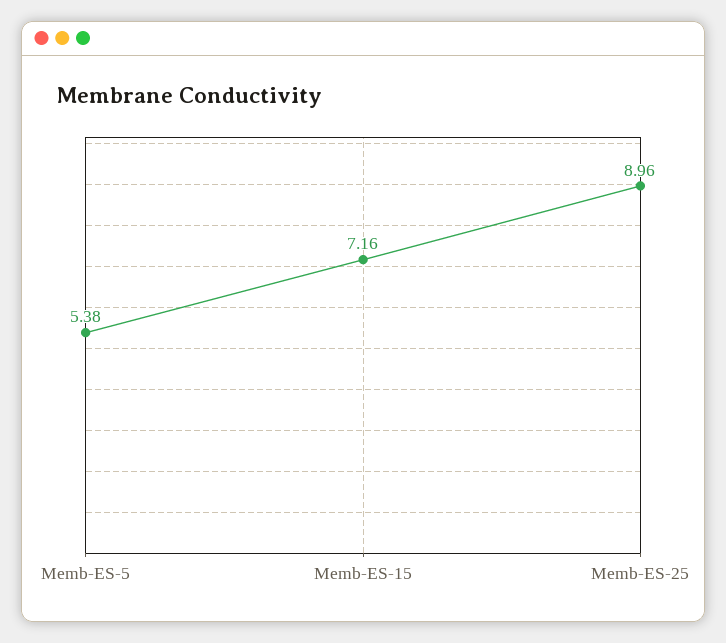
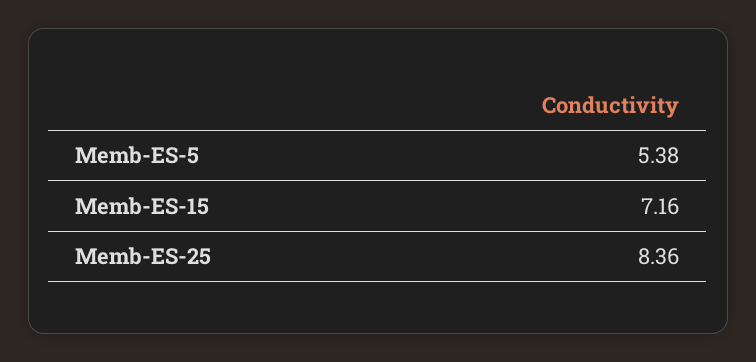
  {
    "Memb-ES-5": 5.38,
    "Memb-ES-15": 7.16,
-   "Memb-ES-25": 8.96
+   "Memb-ES-25": 8.36
  }

